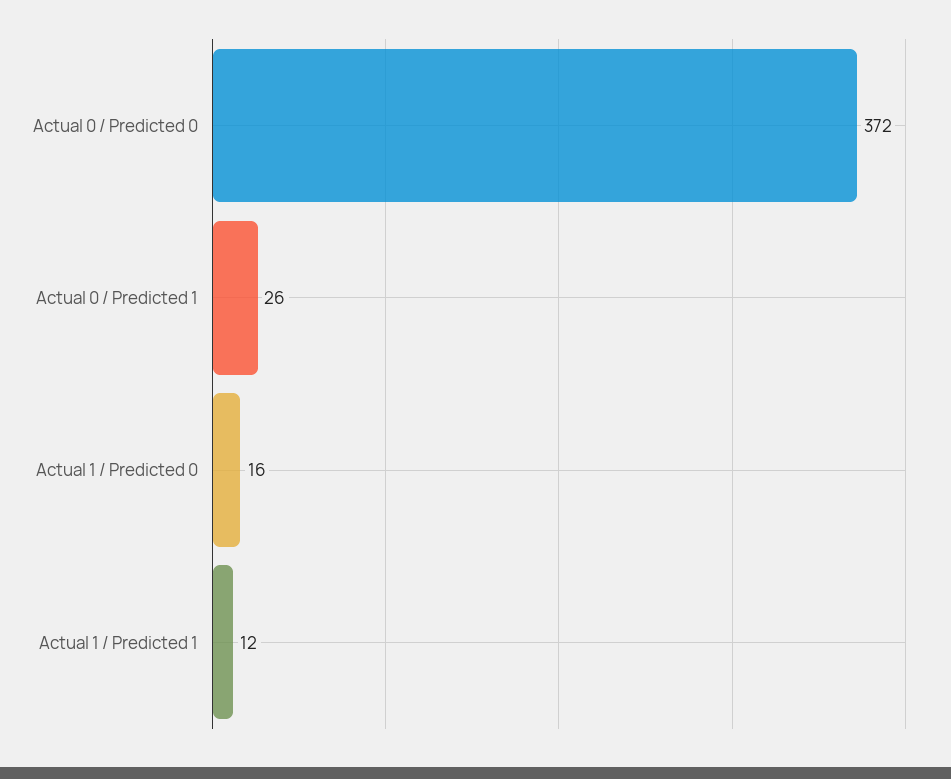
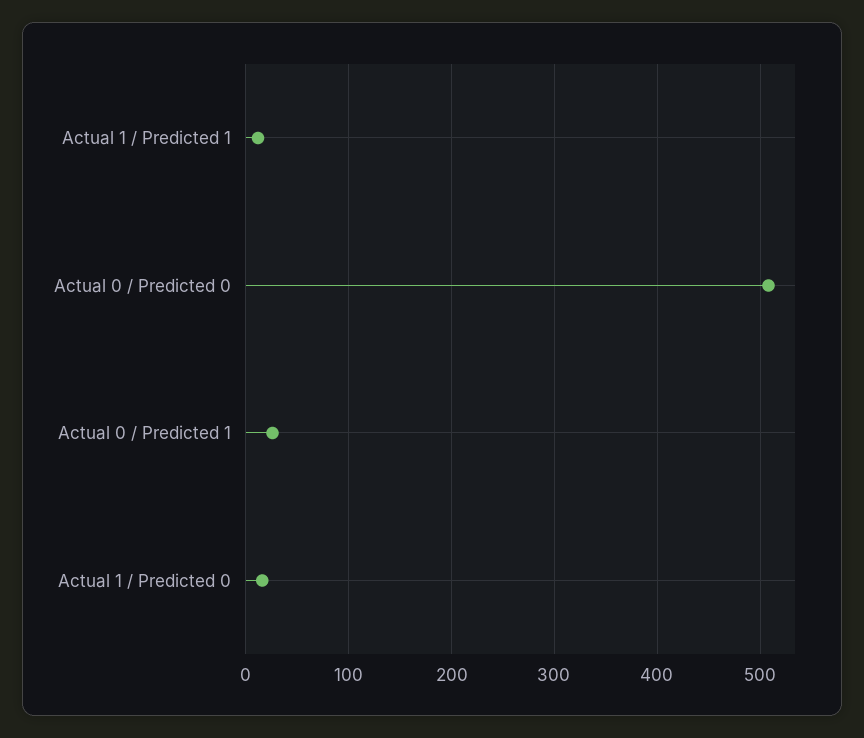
  {
-   "Actual 0 / Predicted 0": 372,
+   "Actual 0 / Predicted 0": 510,
    "Actual 0 / Predicted 1": 26,
    "Actual 1 / Predicted 0": 16,
    "Actual 1 / Predicted 1": 12
  }

